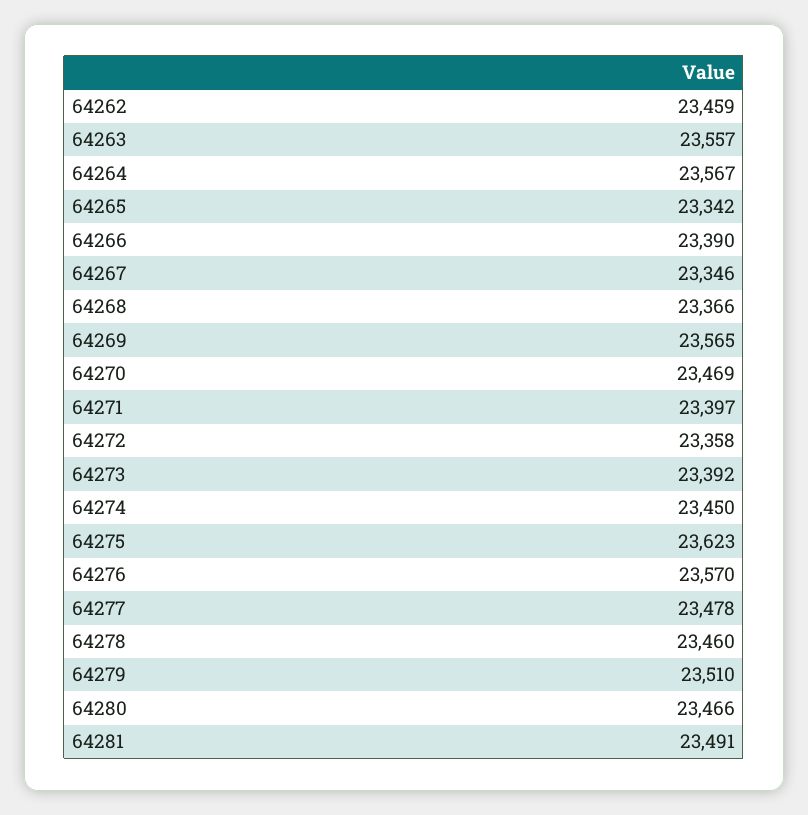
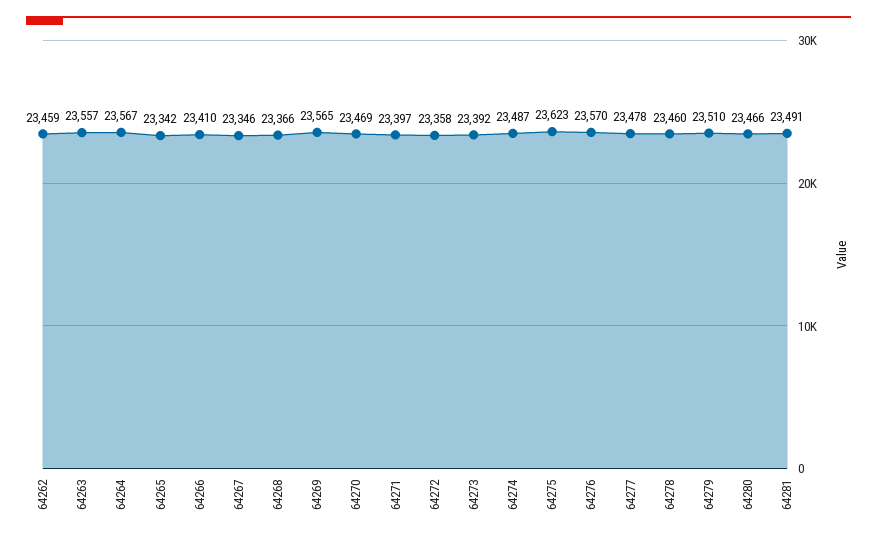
  {
    "64262": 23459,
    "64263": 23557,
    "64264": 23567,
    "64265": 23342,
-   "64266": 23390,
+   "64266": 23410,
    "64267": 23346,
    "64268": 23366,
    "64269": 23565,
    "64270": 23469,
    "64271": 23397,
    "64272": 23358,
    "64273": 23392,
-   "64274": 23450,
+   "64274": 23487,
    "64275": 23623,
    "64276": 23570,
    "64277": 23478,
    "64278": 23460,
    "64279": 23510,
    "64280": 23466,
    "64281": 23491
  }

